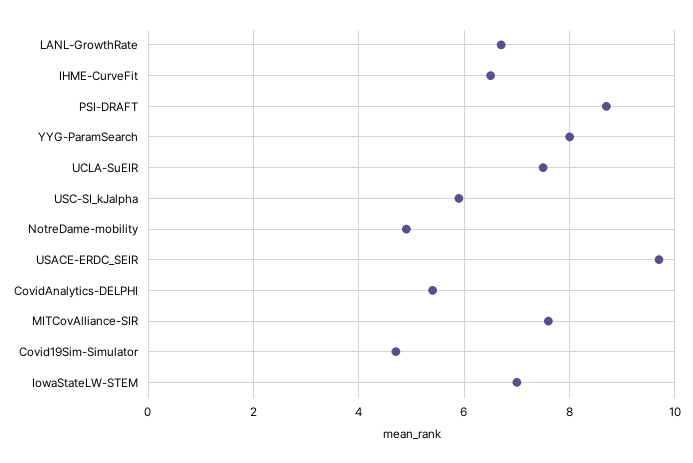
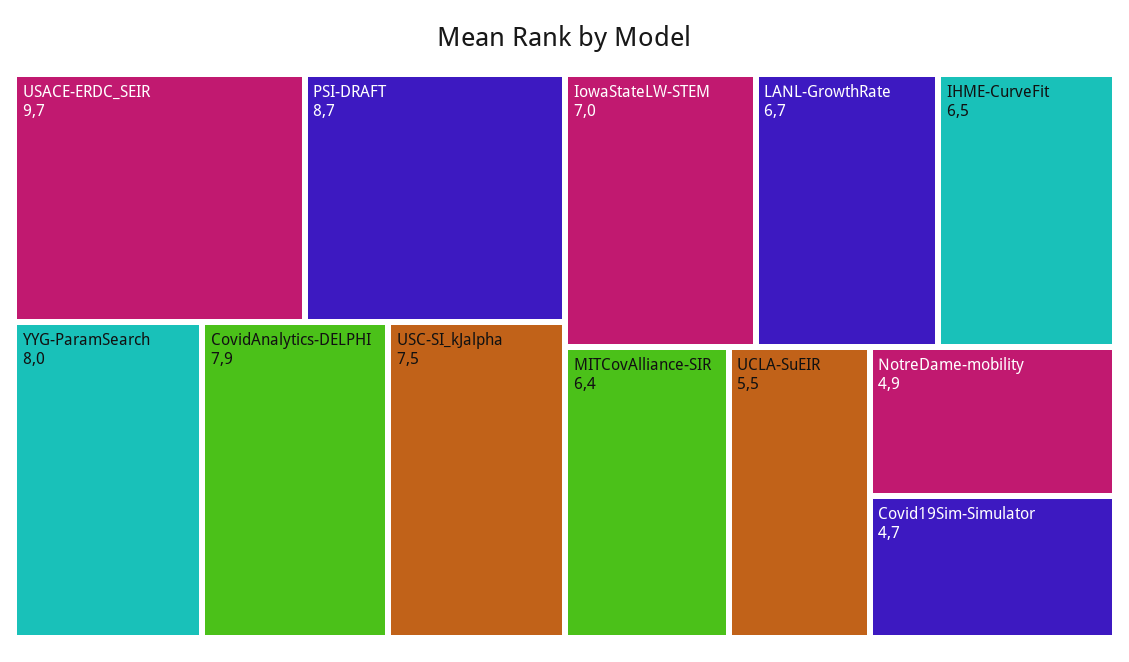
  {
    "LANL-GrowthRate": 6.7,
    "IHME-CurveFit": 6.5,
    "PSI-DRAFT": 8.7,
    "YYG-ParamSearch": 8,
-   "UCLA-SuEIR": 7.5,
+   "UCLA-SuEIR": 5.5,
-   "USC-SI_kJalpha": 6,
+   "USC-SI_kJalpha": 7.5,
    "NotreDame-mobility": 4.9,
    "USACE-ERDC_SEIR": 9.7,
-   "CovidAnalytics-DELPHI": 5.5,
+   "CovidAnalytics-DELPHI": 7.9,
-   "MITCovAlliance-SIR": 7.5,
+   "MITCovAlliance-SIR": 6.4,
    "Covid19Sim-Simulator": 4.7,
    "IowaStateLW-STEM": 7
  }

